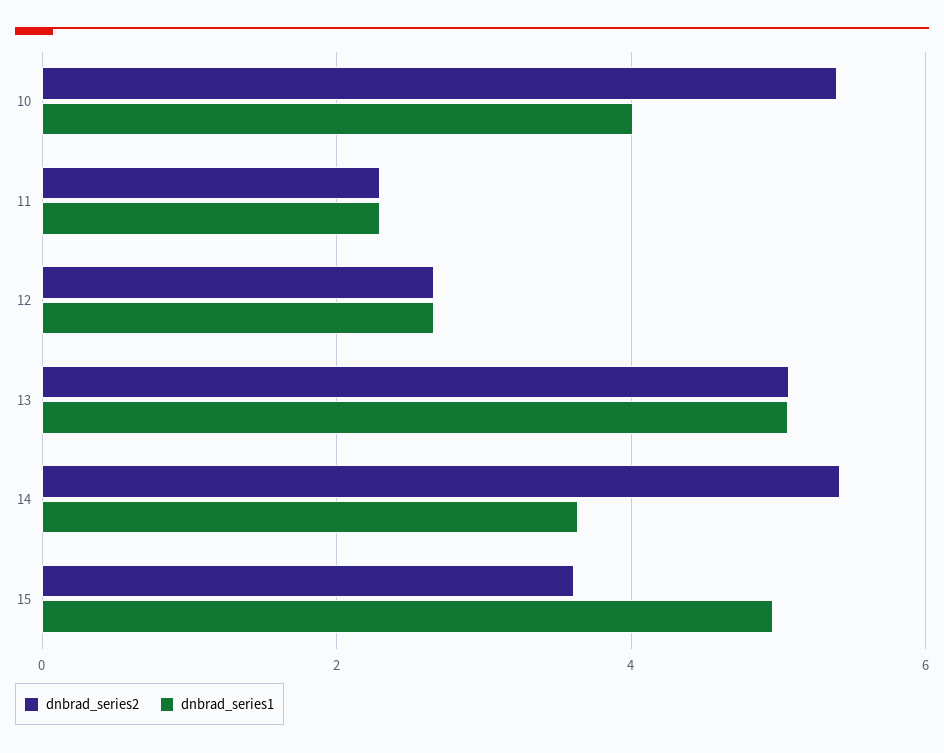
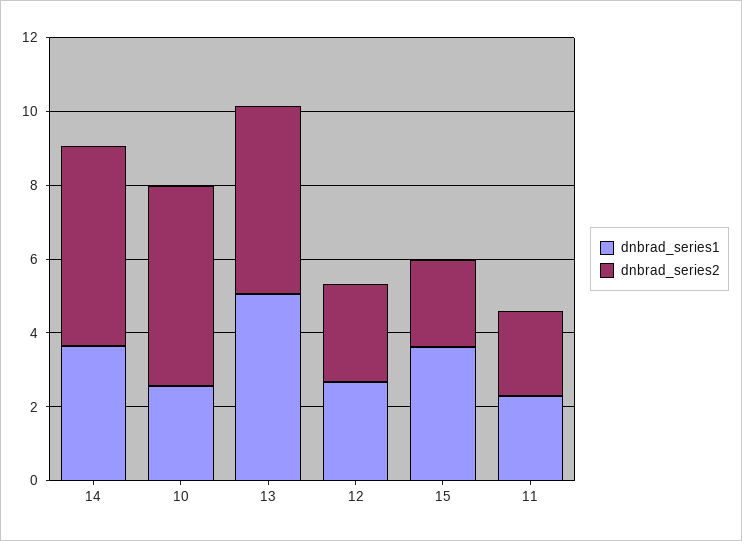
  {
    "dnbrad_series2": {
      "10": 5.4,
      "11": 2.2,
      "12": 2.6,
      "13": 5,
      "14": 5.4,
-     "15": 3.6
+     "15": 2.5
    },
    "dnbrad_series1": {
-     "10": 4,
+     "10": 2.5,
      "11": 2.2,
      "12": 2.6,
      "13": 5,
      "14": 3.6,
-     "15": 5
+     "15": 3.5
    }
  }

